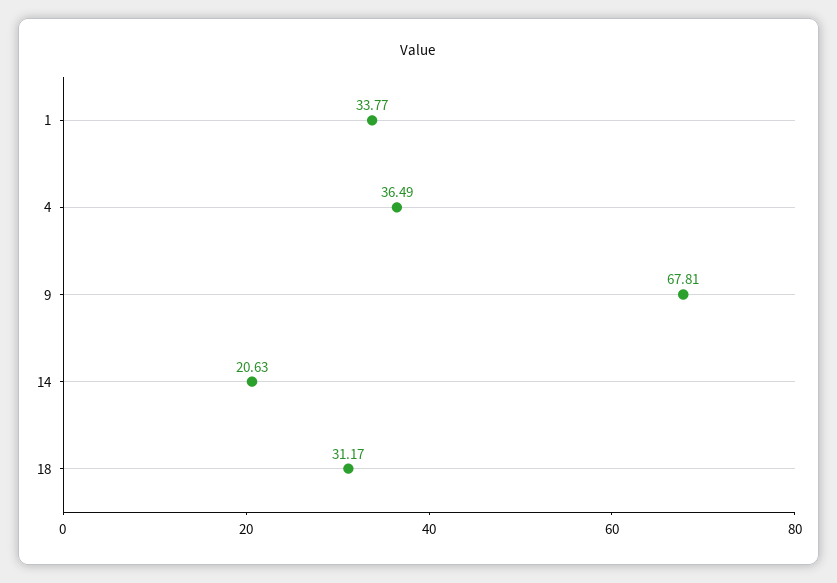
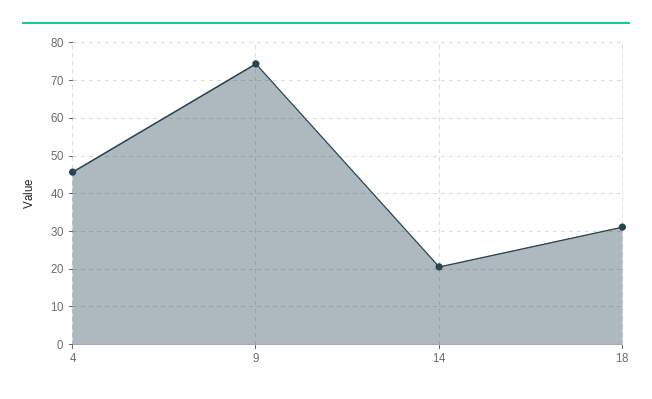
  {
-   "1": 33.77,
-   "4": 36.49,
+   "4": 46,
-   "9": 67.81,
+   "9": 74,
    "14": 20.63,
    "18": 31.17
  }

